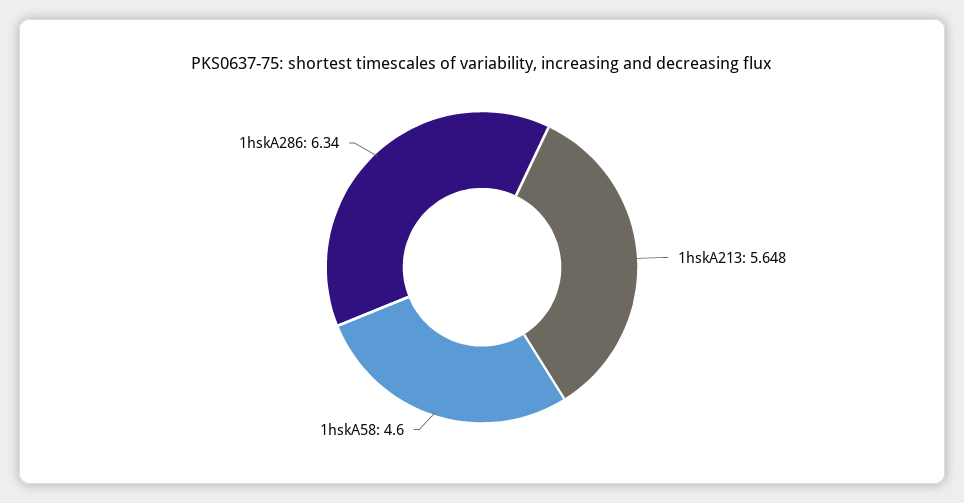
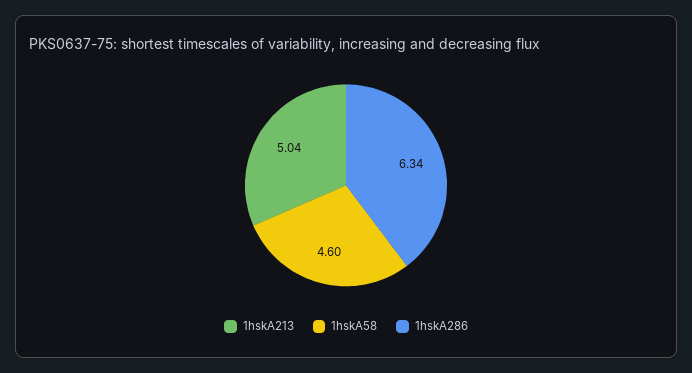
  {
-   "1hskA213": 5.648,
+   "1hskA213": 5.04,
    "1hskA58": 4.6,
    "1hskA286": 6.34
  }

